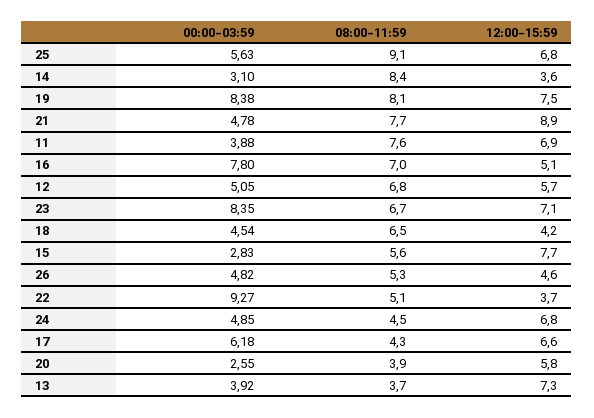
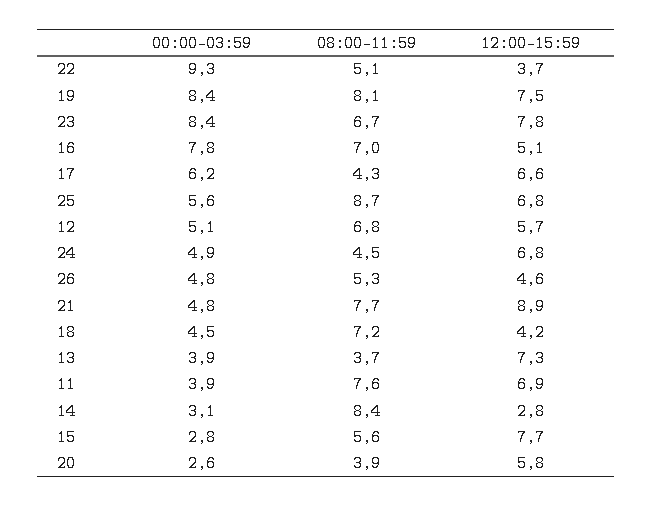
  {
    "00:00-03:59": {
      "25": 5.63,
      "14": 3.1,
      "19": 8.38,
      "21": 4.78,
      "11": 3.88,
      "16": 7.8,
      "12": 5.05,
      "23": 8.35,
      "18": 4.54,
      "15": 2.83,
      "26": 4.82,
      "22": 9.27,
      "24": 4.85,
      "17": 6.18,
      "20": 2.55,
      "13": 3.92
    },
    "08:00-11:59": {
-     "25": 9.1,
+     "25": 8.7,
      "14": 8.4,
      "19": 8.1,
      "21": 7.7,
      "11": 7.6,
      "16": 7,
      "12": 6.8,
      "23": 6.7,
-     "18": 6.5,
+     "18": 7.2,
      "15": 5.6,
      "26": 5.3,
      "22": 5.1,
      "24": 4.5,
      "17": 4.3,
      "20": 3.9,
      "13": 3.7
    },
    "12:00-15:59": {
      "25": 6.8,
-     "14": 3.6,
+     "14": 2.8,
      "19": 7.5,
      "21": 8.9,
      "11": 6.9,
      "16": 5.1,
      "12": 5.7,
-     "23": 7.1,
+     "23": 7.8,
      "18": 4.2,
      "15": 7.7,
      "26": 4.6,
      "22": 3.7,
      "24": 6.8,
      "17": 6.6,
      "20": 5.8,
      "13": 7.3
    }
  }

